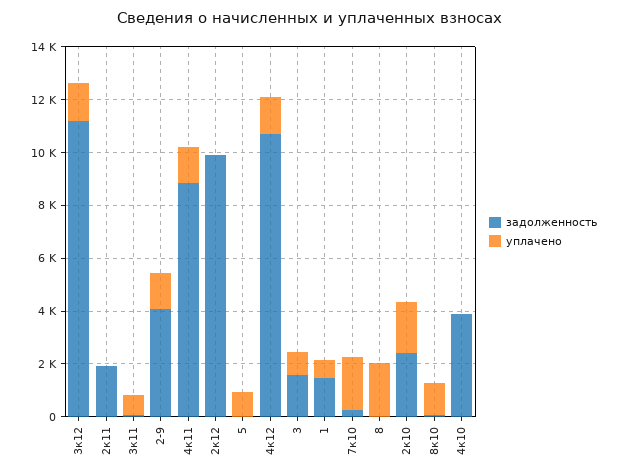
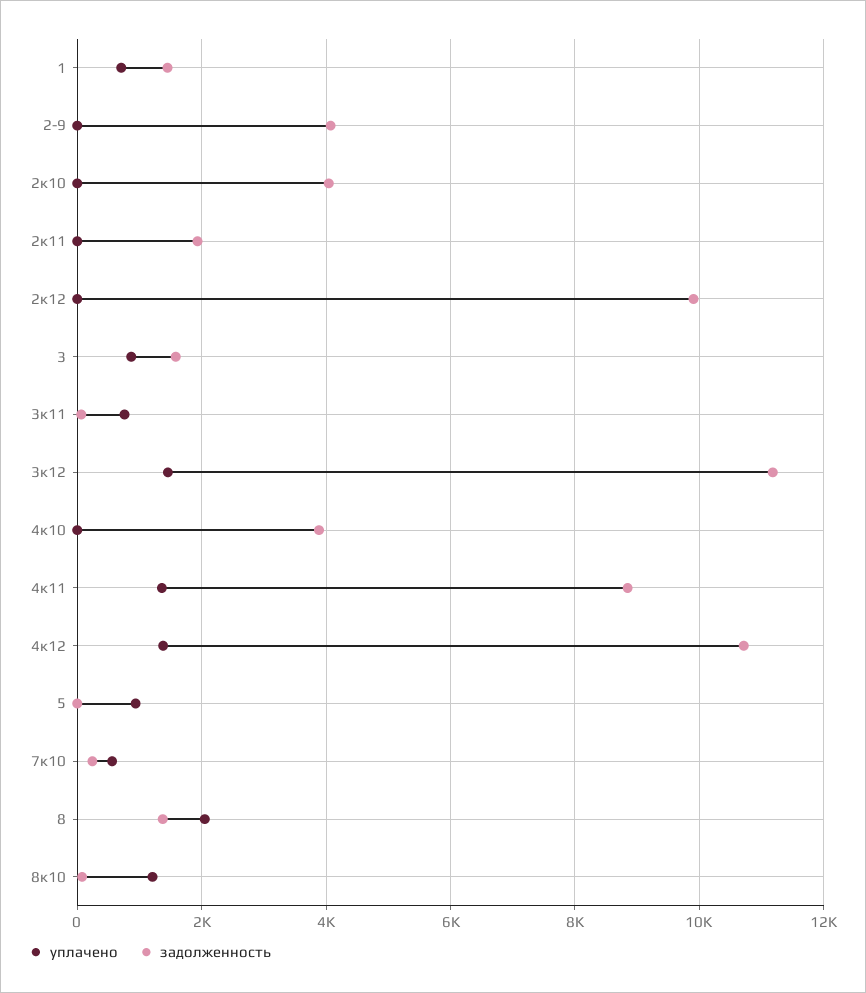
  {
    "задолженность": {
      "3к12": 11200,
      "2к11": 2000,
      "3к11": 0,
      "2-9": 4000,
      "4к11": 8800,
      "2к12": 10000,
      "5": 0,
      "4к12": 10800,
      "3": 1600,
      "1": 1400,
      "7к10": 200,
-     "8": 0,
+     "8": 1400,
-     "2к10": 2500,
+     "2к10": 4000,
      "8к10": 0,
      "4к10": 3800
    },
    "уплачено": {
      "3к12": 1400,
      "2к11": 0,
      "3к11": 800,
-     "2-9": 1500,
+     "2-9": 0,
      "4к11": 1400,
      "2к12": 0,
      "5": 1000,
      "4к12": 1400,
      "3": 800,
      "1": 800,
-     "7к10": 2000,
+     "7к10": 600,
      "8": 2000,
-     "2к10": 2000,
+     "2к10": 0,
      "8к10": 1200,
      "4к10": 0
    }
  }

